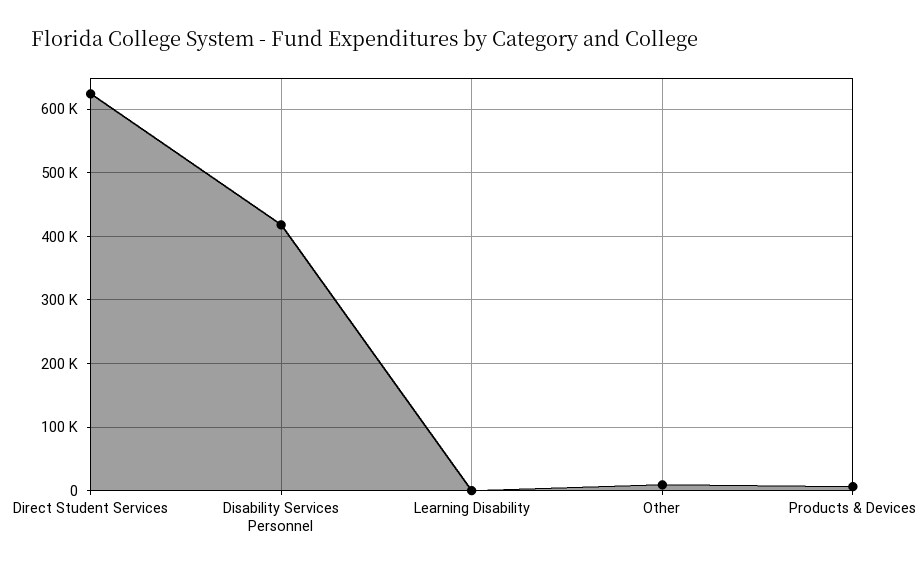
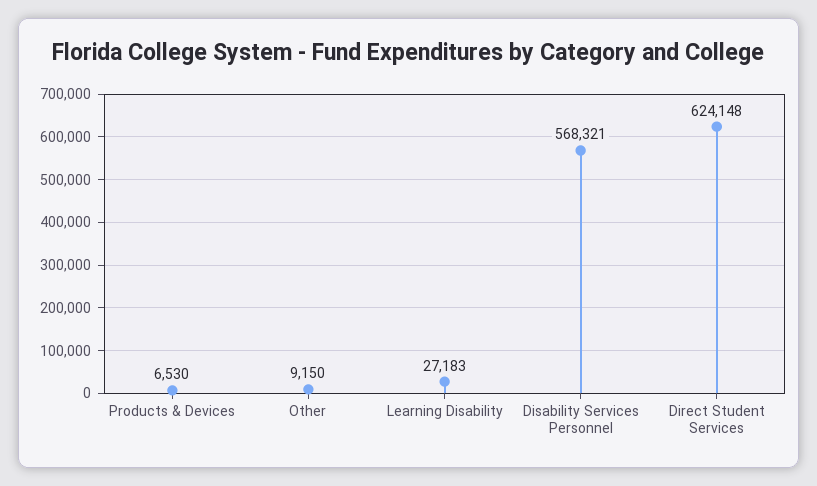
  {
    "Direct Student Services": 624148,
-   "Disability Services Personnel": 420000,
+   "Disability Services Personnel": 568321,
-   "Learning Disability": 0,
+   "Learning Disability": 27183,
    "Other": 9150,
    "Products & Devices": 6530
  }

